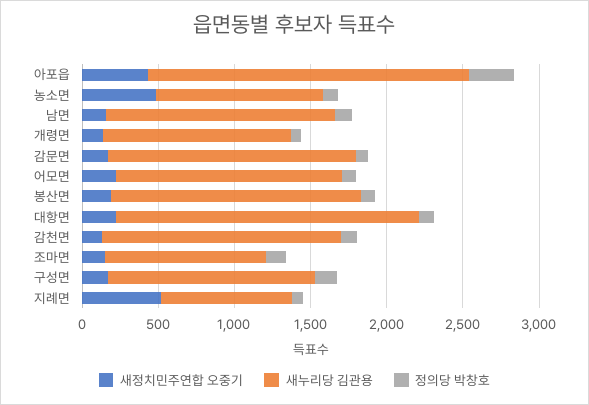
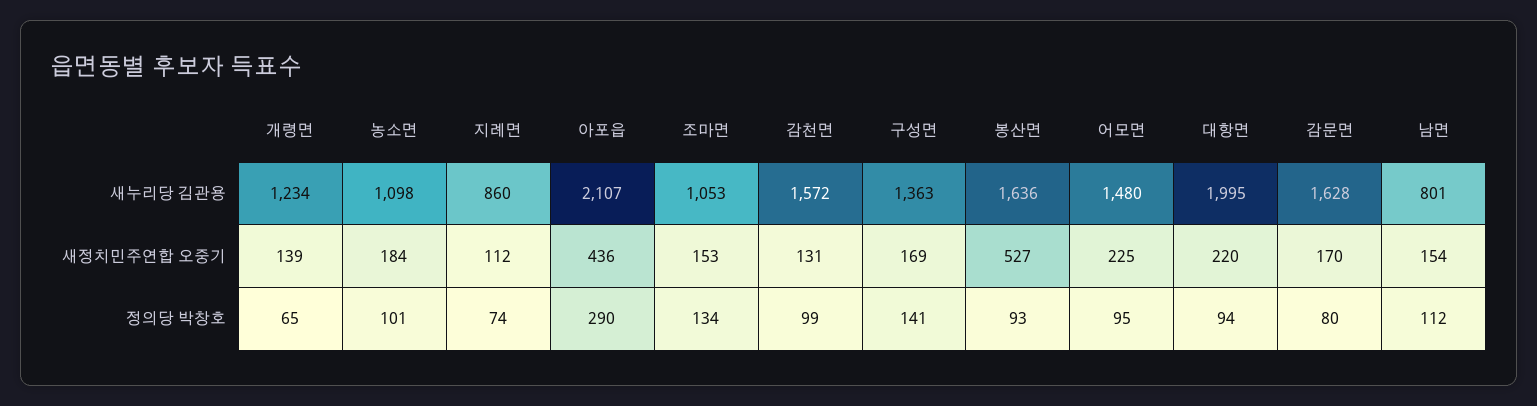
  {
    "새정치민주연합 오중기": {
      "아포읍": 436,
-     "농소면": 500,
+     "농소면": 184,
      "남면": 154,
      "개령면": 139,
      "감문면": 170,
      "어모면": 225,
-     "봉산면": 200,
+     "봉산면": 527,
      "대항면": 220,
      "감천면": 131,
      "조마면": 153,
      "구성면": 169,
-     "지례면": 500
+     "지례면": 112
    },
    "새누리당 김관용": {
      "아포읍": 2107,
      "농소면": 1098,
-     "남면": 1500,
+     "남면": 801,
      "개령면": 1234,
      "감문면": 1628,
      "어모면": 1480,
      "봉산면": 1636,
      "대항면": 1995,
      "감천면": 1572,
      "조마면": 1053,
      "구성면": 1363,
      "지례면": 860
    },
    "정의당 박창호": {
      "아포읍": 290,
      "농소면": 101,
      "남면": 112,
      "개령면": 65,
      "감문면": 80,
      "어모면": 95,
      "봉산면": 93,
      "대항면": 94,
      "감천면": 99,
      "조마면": 134,
      "구성면": 141,
      "지례면": 74
    }
  }

